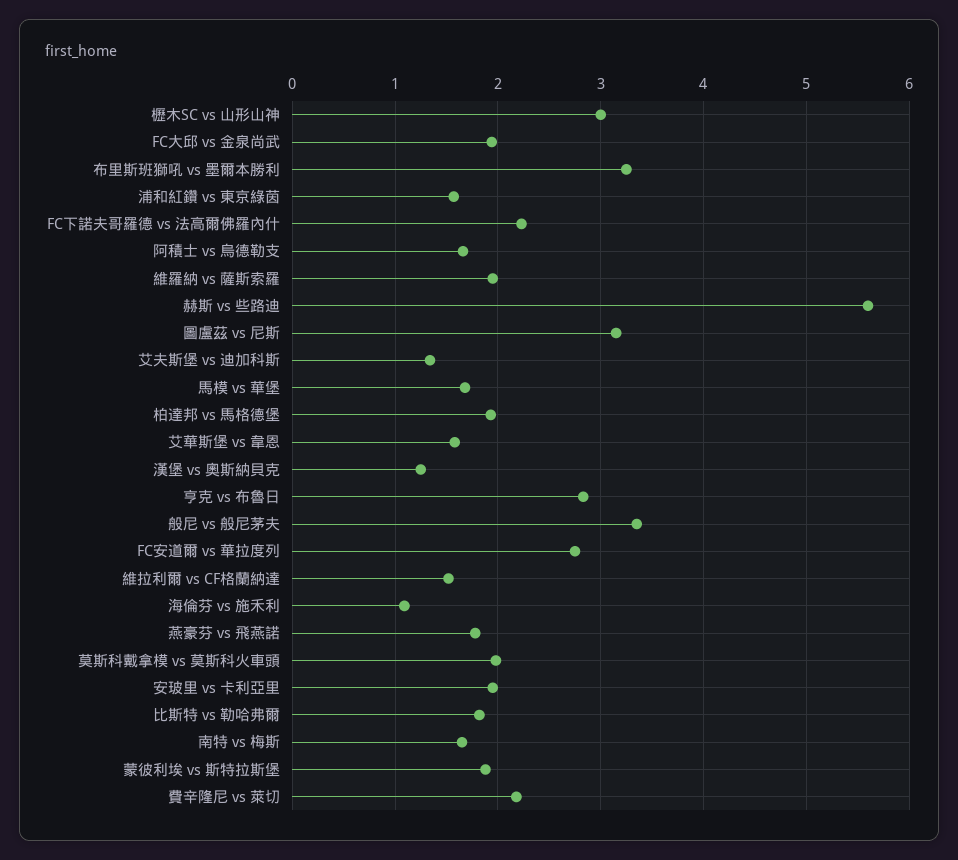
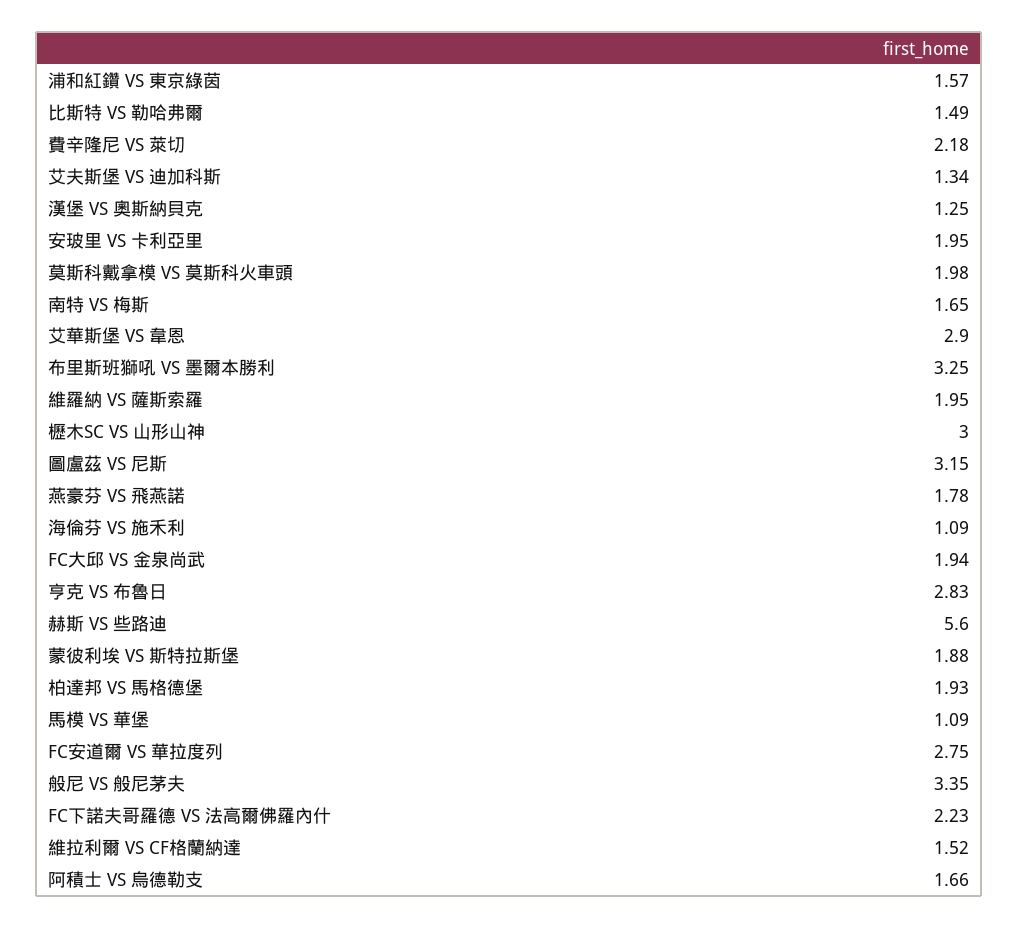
  {
    "櫪木SC vs 山形山神": 3,
    "FC大邱 vs 金泉尚武": 1.94,
    "布里斯班獅吼 vs 墨爾本勝利": 3.25,
    "浦和紅鑽 vs 東京綠茵": 1.57,
    "FC下諾夫哥羅德 vs 法高爾佛羅內什": 2.23,
    "阿積士 vs 烏德勒支": 1.66,
    "維羅納 vs 薩斯索羅": 1.95,
    "赫斯 vs 些路迪": 5.6,
    "圖盧茲 vs 尼斯": 3.15,
    "艾夫斯堡 vs 迪加科斯": 1.34,
-   "馬模 vs 華堡": 1.7,
+   "馬模 vs 華堡": 1.09,
    "柏達邦 vs 馬格德堡": 1.93,
-   "艾華斯堡 vs 韋恩": 1.6,
+   "艾華斯堡 vs 韋恩": 2.9,
    "漢堡 vs 奧斯納貝克": 1.25,
    "亨克 vs 布魯日": 2.83,
    "般尼 vs 般尼茅夫": 3.35,
    "FC安道爾 vs 華拉度列": 2.75,
    "維拉利爾 vs CF格蘭納達": 1.52,
    "海倫芬 vs 施禾利": 1.09,
    "燕豪芬 vs 飛燕諾": 1.78,
    "莫斯科戴拿模 vs 莫斯科火車頭": 1.98,
    "安玻里 vs 卡利亞里": 1.95,
-   "比斯特 vs 勒哈弗爾": 1.8,
+   "比斯特 vs 勒哈弗爾": 1.49,
    "南特 vs 梅斯": 1.65,
    "蒙彼利埃 vs 斯特拉斯堡": 1.88,
    "費辛隆尼 vs 萊切": 2.18
  }

